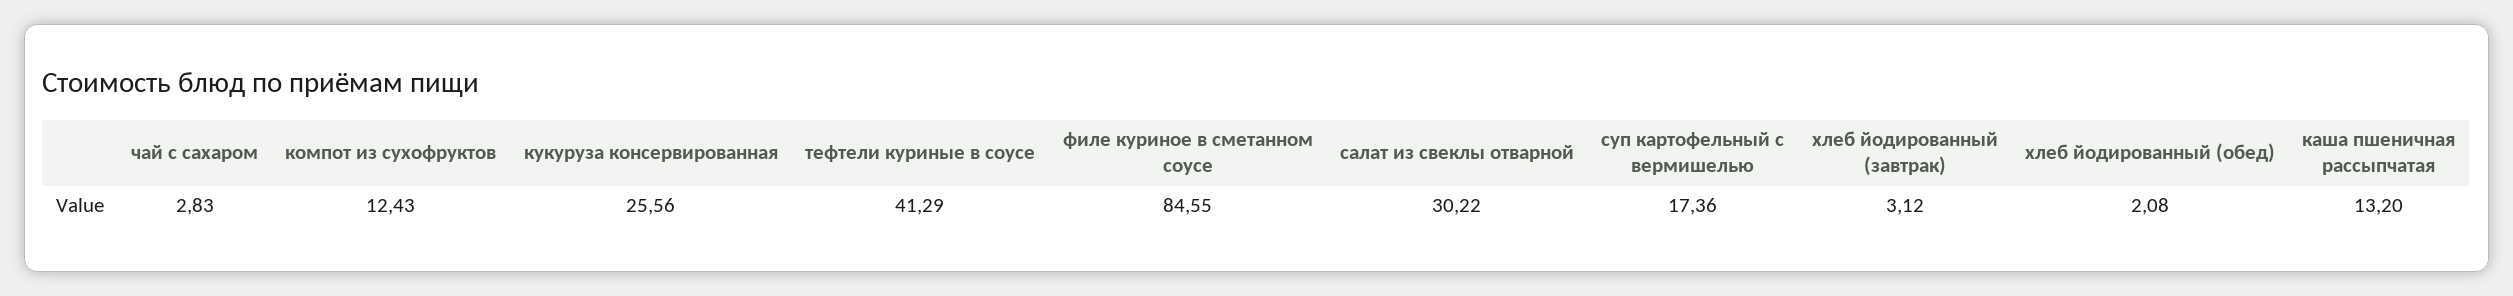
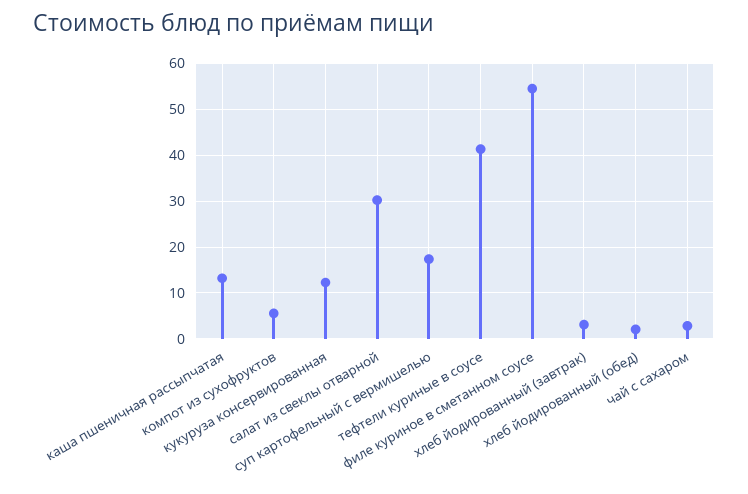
  {
    "чай с сахаром": 2.83,
-   "компот из сухофруктов": 12.43,
+   "компот из сухофруктов": 6,
-   "кукуруза консервированная": 25.56,
+   "кукуруза консервированная": 12,
    "тефтели куриные в соусе": 41.29,
-   "филе куриное в сметанном соусе": 84.55,
+   "филе куриное в сметанном соусе": 54,
    "салат из свеклы отварной": 30.22,
    "суп картофельный с вермишелью": 17.36,
    "хлеб йодированный (завтрак)": 3.12,
    "хлеб йодированный (обед)": 2.08,
    "каша пшеничная рассыпчатая": 13.2
  }

